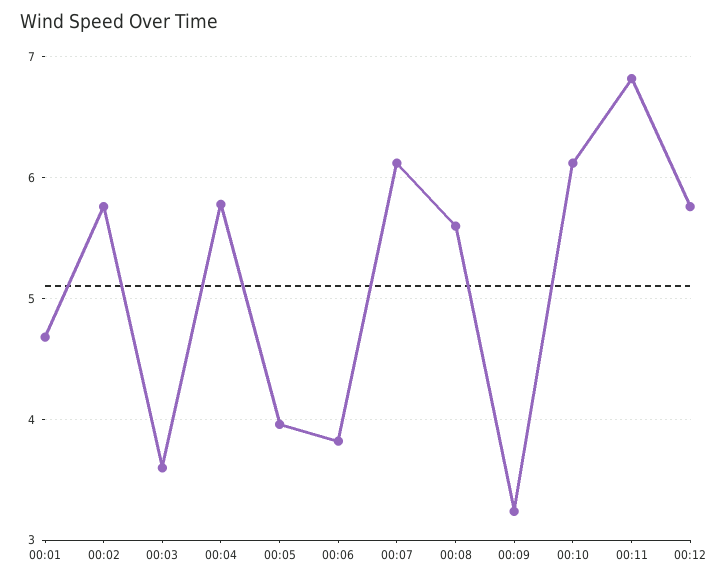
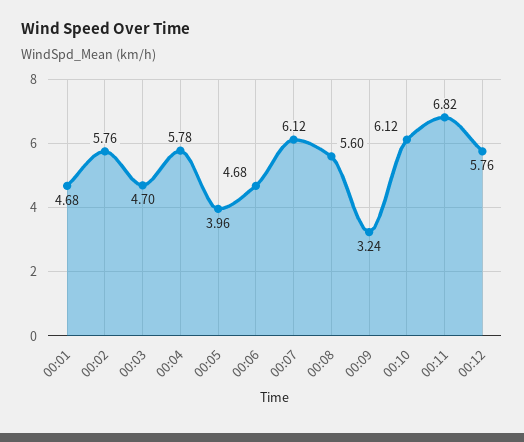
  {
    "00:01": 4.68,
    "00:02": 5.76,
-   "00:03": 3.6,
+   "00:03": 4.7,
    "00:04": 5.78,
    "00:05": 3.96,
-   "00:06": 3.8,
+   "00:06": 4.68,
    "00:07": 6.12,
    "00:08": 5.6,
    "00:09": 3.24,
    "00:10": 6.12,
    "00:11": 6.82,
    "00:12": 5.76
  }

